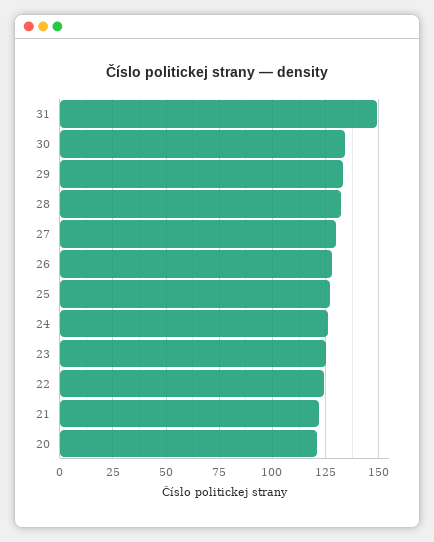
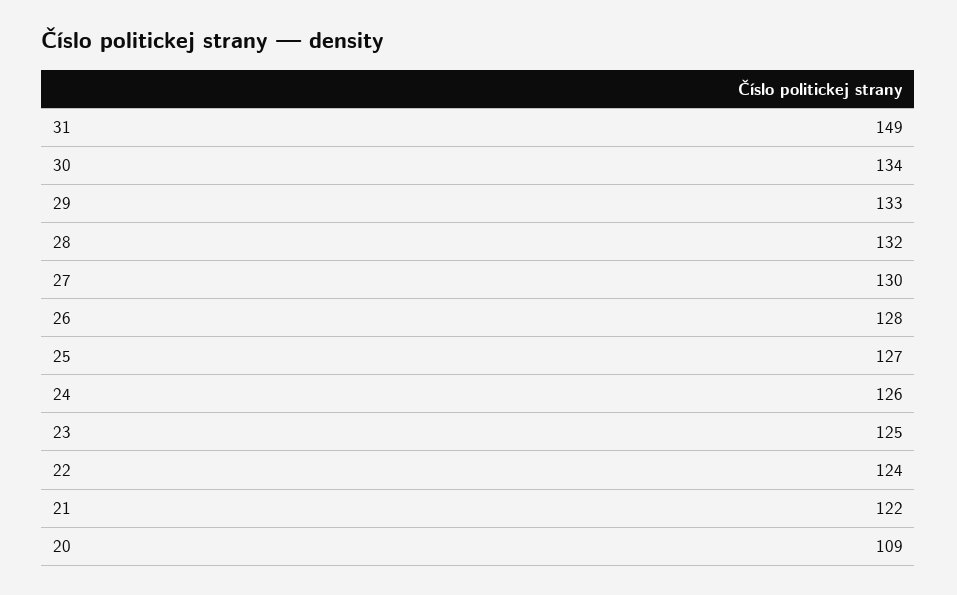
  {
    "31": 149,
    "30": 134,
    "29": 133,
    "28": 132,
    "27": 130,
    "26": 128,
    "25": 127,
    "24": 126,
    "23": 125,
    "22": 124,
    "21": 122,
-   "20": 120
+   "20": 109
  }

